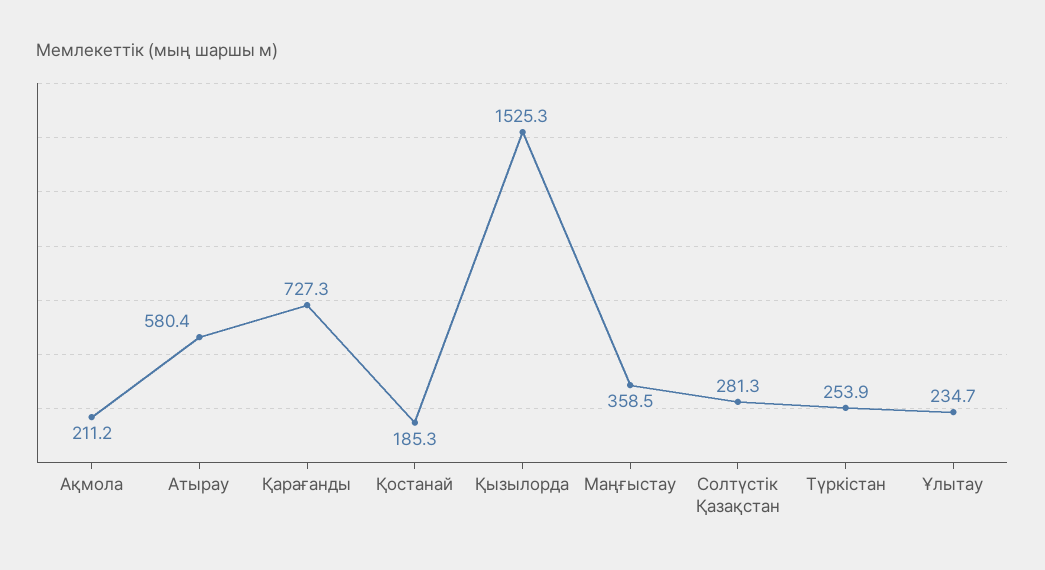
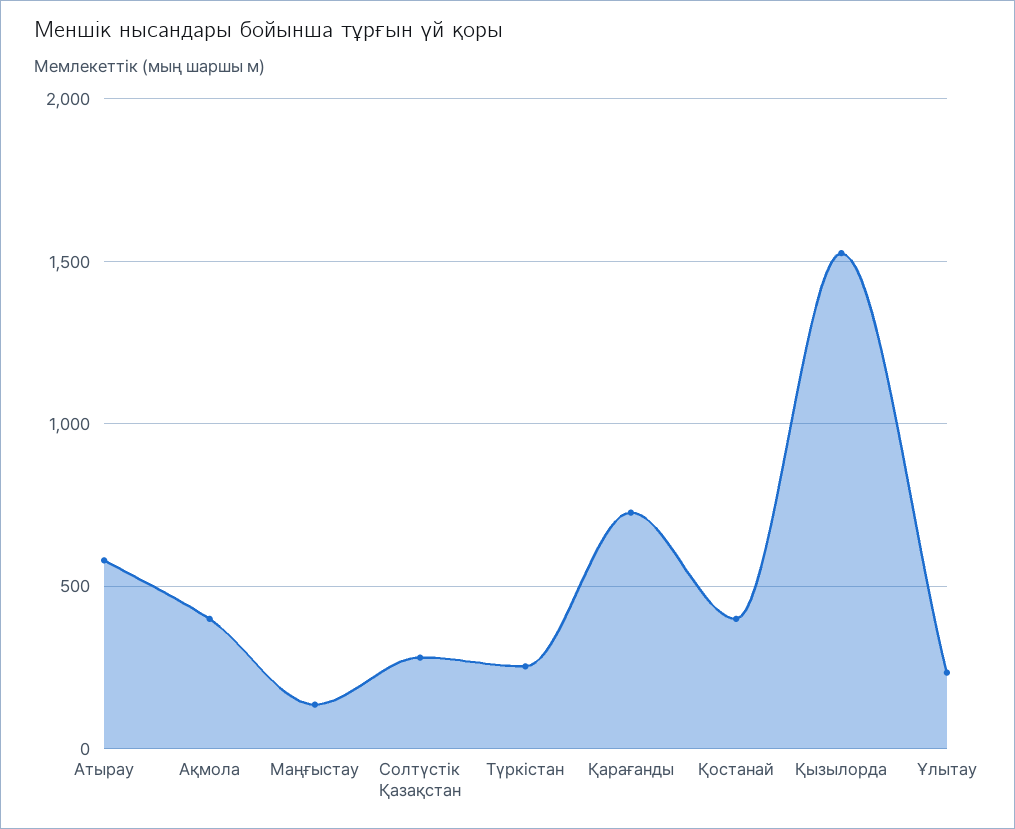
  {
-   "Ақмола": 211.2,
+   "Ақмола": 400,
    "Атырау": 580.4,
    "Қарағанды": 727.3,
-   "Қостанай": 185.3,
+   "Қостанай": 400,
    "Қызылорда": 1525.3,
-   "Маңғыстау": 358.5,
+   "Маңғыстау": 150,
    "Солтүстік Қазақстан": 281.3,
    "Түркістан": 253.9,
    "Ұлытау": 234.7
  }

